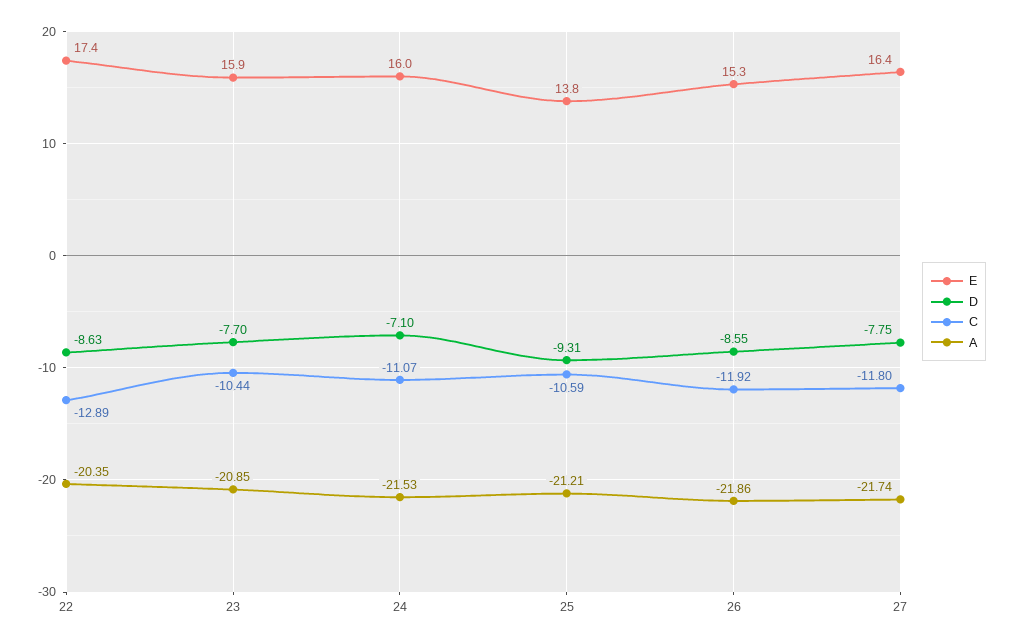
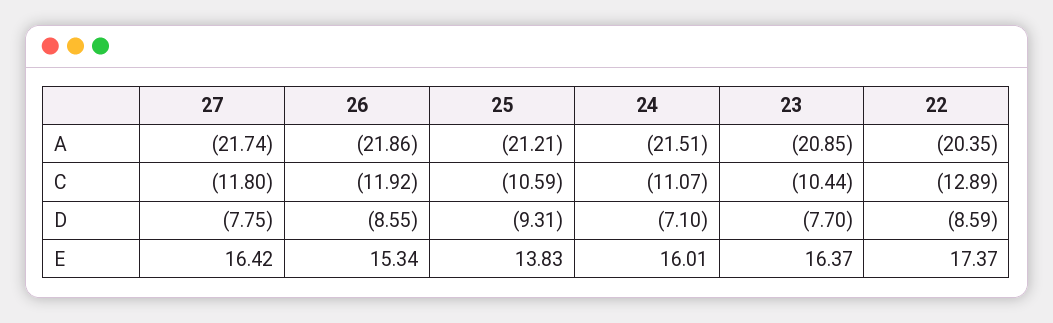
  {
    "E": {
      "22": 17.37,
-     "23": 15.9,
+     "23": 16.37,
      "24": 16.01,
      "25": 13.83,
      "26": 15.34,
      "27": 16.42
    },
    "D": {
-     "22": -8.63,
+     "22": -8.59,
      "23": -7.7,
      "24": -7.1,
      "25": -9.31,
      "26": -8.55,
      "27": -7.75
    },
    "C": {
      "22": -12.89,
      "23": -10.44,
      "24": -11.07,
      "25": -10.59,
      "26": -11.92,
      "27": -11.8
    },
    "A": {
      "22": -20.35,
      "23": -20.85,
-     "24": -21.53,
+     "24": -21.51,
      "25": -21.21,
      "26": -21.86,
      "27": -21.74
    }
  }

